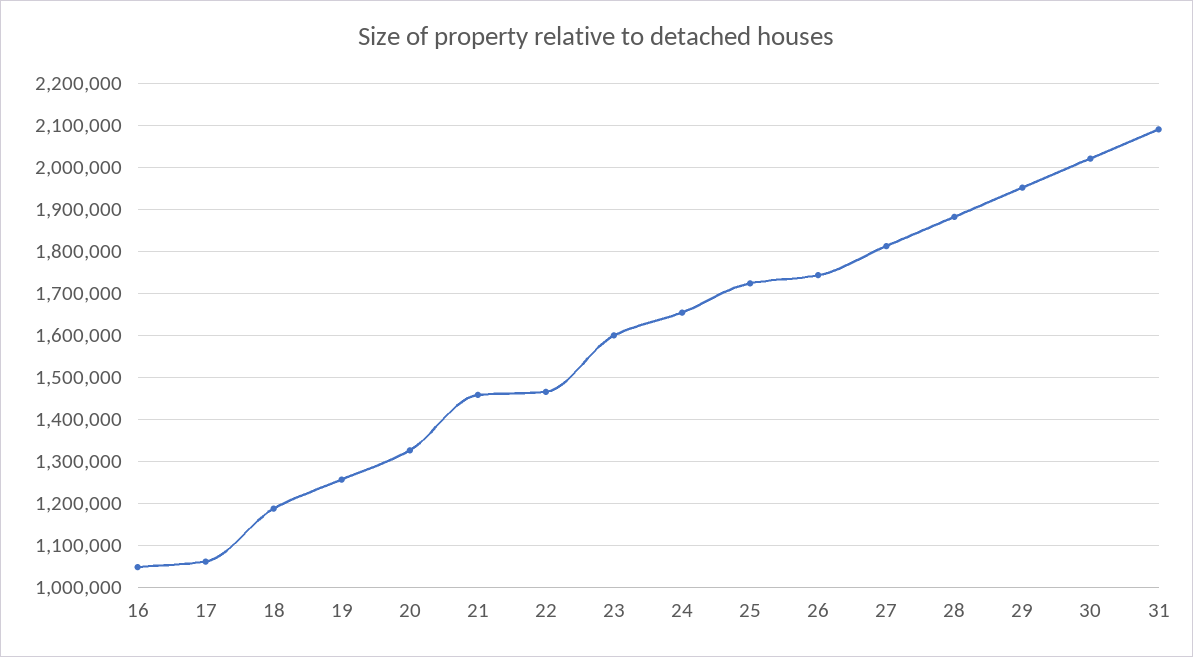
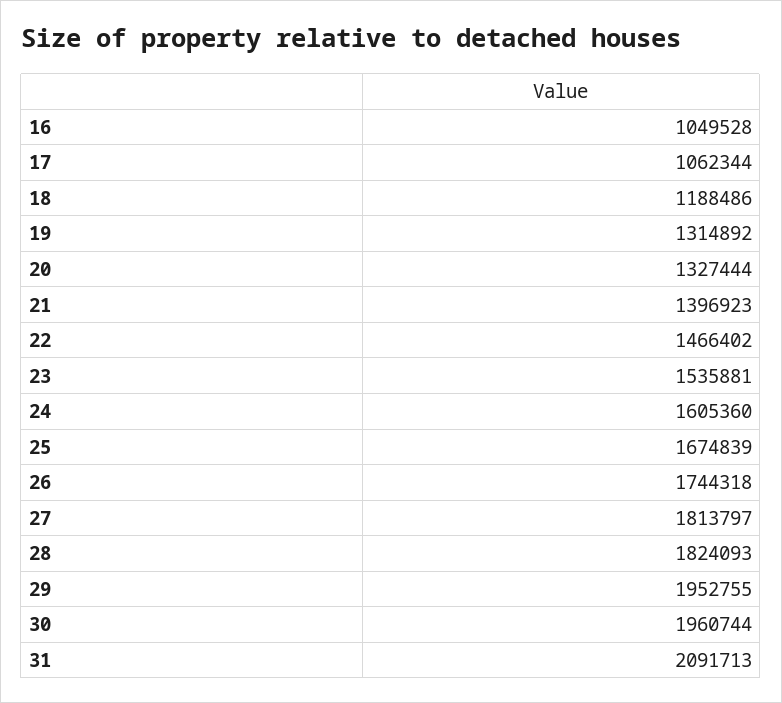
  {
    "16": 1049528,
    "17": 1062344,
    "18": 1188486,
-   "19": 1260000,
+   "19": 1314892,
    "20": 1327444,
-   "21": 1460000,
+   "21": 1396923,
    "22": 1466402,
-   "23": 1600000,
+   "23": 1535881,
-   "24": 1660000,
+   "24": 1605360,
-   "25": 1720000,
+   "25": 1674839,
    "26": 1744318,
    "27": 1813797,
-   "28": 1880000,
+   "28": 1824093,
    "29": 1952755,
-   "30": 2020000,
+   "30": 1960744,
    "31": 2091713
  }

